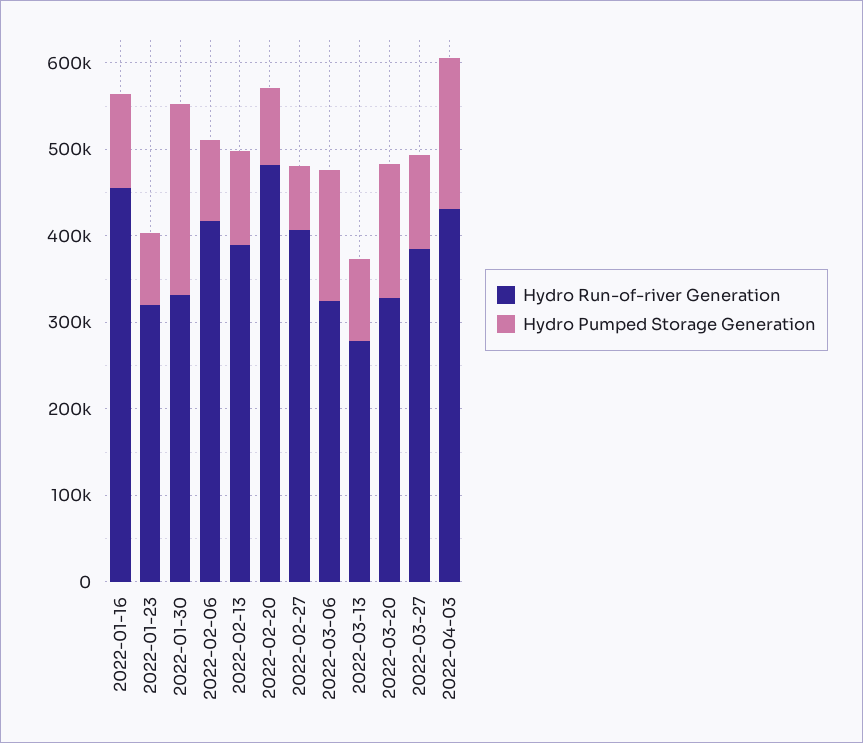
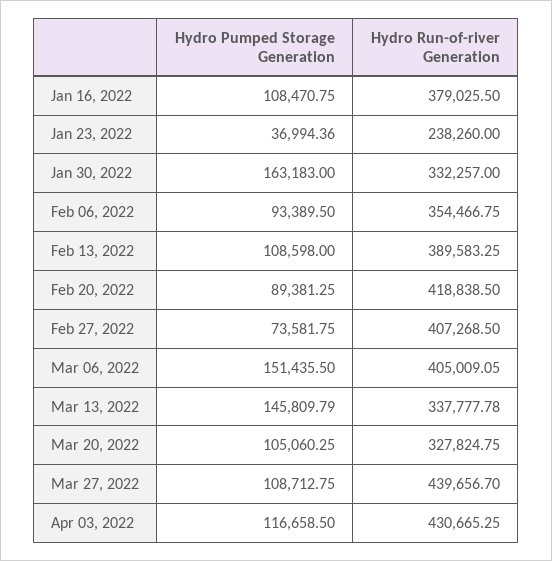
  {
    "Hydro Run-of-river Generation": {
-     "2022-01-16": 460000,
+     "2022-01-16": 379025.5,
-     "2022-01-23": 320000,
+     "2022-01-23": 238260,
      "2022-01-30": 332257,
-     "2022-02-06": 420000,
+     "2022-02-06": 354466.75,
      "2022-02-13": 389583.25,
-     "2022-02-20": 480000,
+     "2022-02-20": 418838.5,
      "2022-02-27": 407268.5,
-     "2022-03-06": 320000,
+     "2022-03-06": 405009.05,
-     "2022-03-13": 280000,
+     "2022-03-13": 337777.78,
      "2022-03-20": 327824.75,
-     "2022-03-27": 380000,
+     "2022-03-27": 439656.7,
      "2022-04-03": 430665.25
    },
    "Hydro Pumped Storage Generation": {
      "2022-01-16": 108470.75,
-     "2022-01-23": 80000,
+     "2022-01-23": 36994.36,
-     "2022-01-30": 220000,
+     "2022-01-30": 163183,
      "2022-02-06": 93389.5,
      "2022-02-13": 108598,
      "2022-02-20": 89381.25,
      "2022-02-27": 73581.75,
      "2022-03-06": 151435.5,
-     "2022-03-13": 100000,
+     "2022-03-13": 145809.79,
-     "2022-03-20": 160000,
+     "2022-03-20": 105060.25,
      "2022-03-27": 108712.75,
-     "2022-04-03": 180000
+     "2022-04-03": 116658.5
    }
  }

